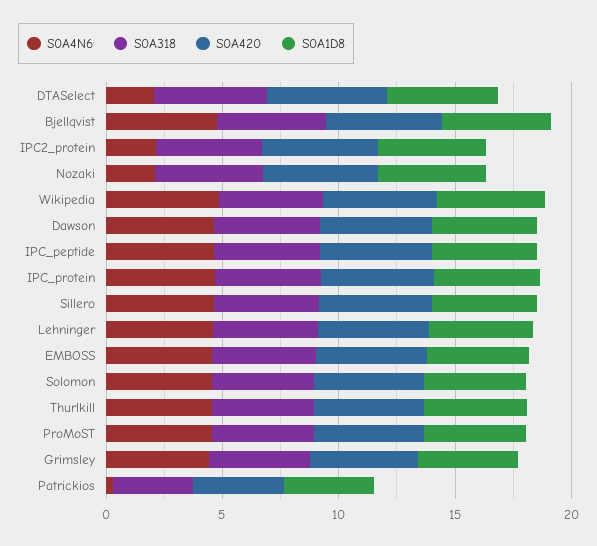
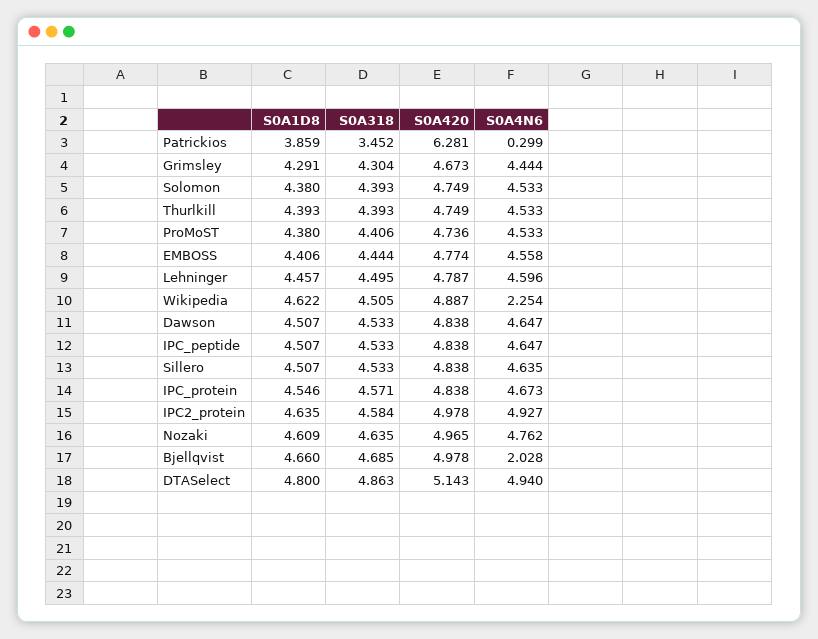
  {
    "S0A4N6": {
-     "DTASelect": 2,
+     "DTASelect": 4.94,
-     "Bjellqvist": 5,
+     "Bjellqvist": 2.028,
-     "IPC2_protein": 2,
+     "IPC2_protein": 4.927,
-     "Nozaki": 2,
+     "Nozaki": 4.762,
-     "Wikipedia": 5,
+     "Wikipedia": 2.254,
      "Dawson": 4.647,
      "IPC_peptide": 4.647,
      "IPC_protein": 4.673,
      "Sillero": 4.635,
      "Lehninger": 4.596,
      "EMBOSS": 4.558,
      "Solomon": 4.533,
      "Thurlkill": 4.533,
      "ProMoST": 4.533,
      "Grimsley": 4.444,
      "Patrickios": 0.299
    },
    "S0A318": {
      "DTASelect": 4.863,
      "Bjellqvist": 4.685,
      "IPC2_protein": 4.584,
      "Nozaki": 4.635,
      "Wikipedia": 4.505,
      "Dawson": 4.533,
      "IPC_peptide": 4.533,
      "IPC_protein": 4.571,
      "Sillero": 4.533,
      "Lehninger": 4.495,
      "EMBOSS": 4.444,
      "Solomon": 4.393,
      "Thurlkill": 4.393,
      "ProMoST": 4.406,
      "Grimsley": 4.304,
      "Patrickios": 3.452
    },
    "S0A420": {
      "DTASelect": 5.143,
      "Bjellqvist": 4.978,
      "IPC2_protein": 4.978,
      "Nozaki": 4.965,
      "Wikipedia": 4.887,
      "Dawson": 4.838,
      "IPC_peptide": 4.838,
      "IPC_protein": 4.838,
      "Sillero": 4.838,
      "Lehninger": 4.787,
      "EMBOSS": 4.774,
      "Solomon": 4.749,
      "Thurlkill": 4.749,
      "ProMoST": 4.736,
      "Grimsley": 4.673,
-     "Patrickios": 4
+     "Patrickios": 6.281
    },
    "S0A1D8": {
      "DTASelect": 4.8,
      "Bjellqvist": 4.66,
      "IPC2_protein": 4.635,
      "Nozaki": 4.609,
      "Wikipedia": 4.622,
      "Dawson": 4.507,
      "IPC_peptide": 4.507,
      "IPC_protein": 4.546,
      "Sillero": 4.507,
      "Lehninger": 4.457,
      "EMBOSS": 4.406,
      "Solomon": 4.38,
      "Thurlkill": 4.393,
      "ProMoST": 4.38,
      "Grimsley": 4.291,
      "Patrickios": 3.859
    }
  }

